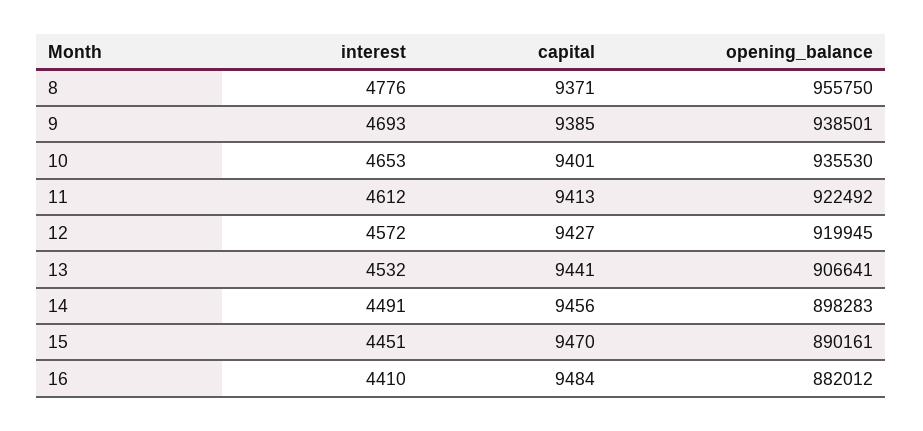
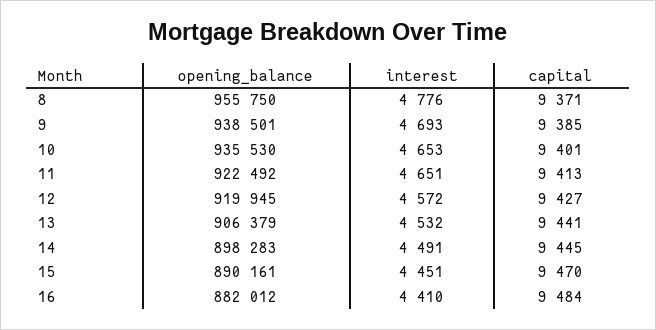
  {
    "interest": {
      "8": 4776,
      "9": 4693,
      "10": 4653,
-     "11": 4612,
+     "11": 4651,
      "12": 4572,
      "13": 4532,
      "14": 4491,
      "15": 4451,
      "16": 4410
    },
    "capital": {
      "8": 9371,
      "9": 9385,
      "10": 9401,
      "11": 9413,
      "12": 9427,
      "13": 9441,
-     "14": 9456,
+     "14": 9445,
      "15": 9470,
      "16": 9484
    },
    "opening_balance": {
      "8": 955750,
      "9": 938501,
      "10": 935530,
      "11": 922492,
      "12": 919945,
-     "13": 906641,
+     "13": 906379,
      "14": 898283,
      "15": 890161,
      "16": 882012
    }
  }

